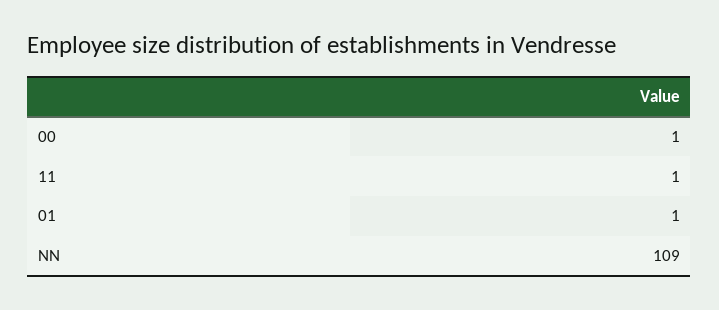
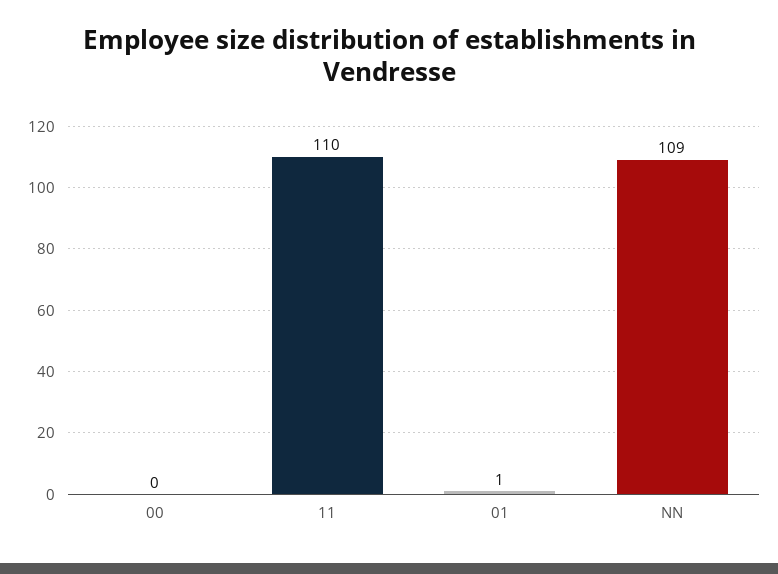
  {
-   "00": 1,
+   "00": 0,
-   "11": 1,
+   "11": 110,
    "01": 1,
    "NN": 109
  }

